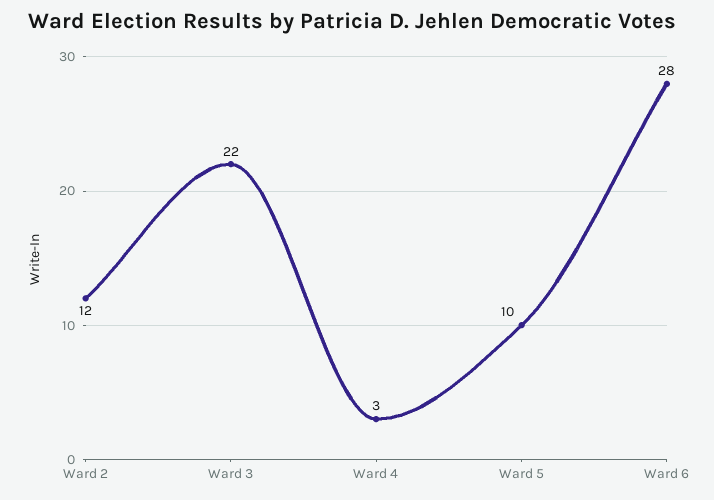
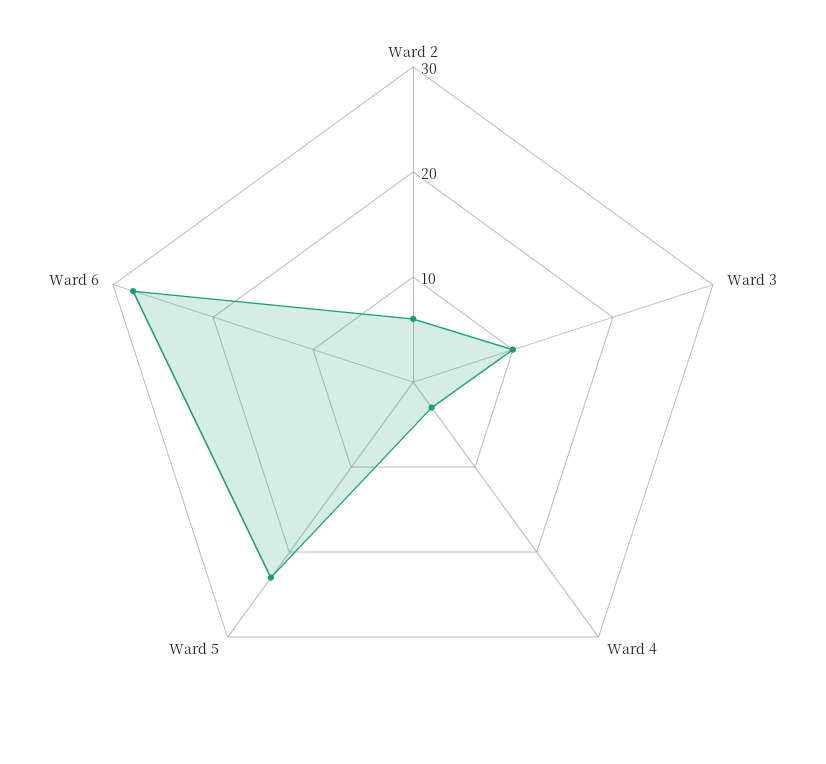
  {
-   "Ward 2": 12,
+   "Ward 2": 6,
-   "Ward 3": 22,
+   "Ward 3": 10,
    "Ward 4": 3,
-   "Ward 5": 10,
+   "Ward 5": 23,
    "Ward 6": 28
  }

